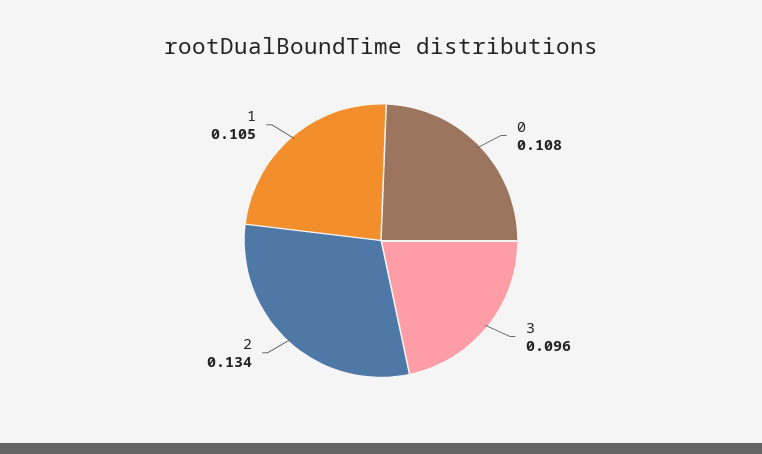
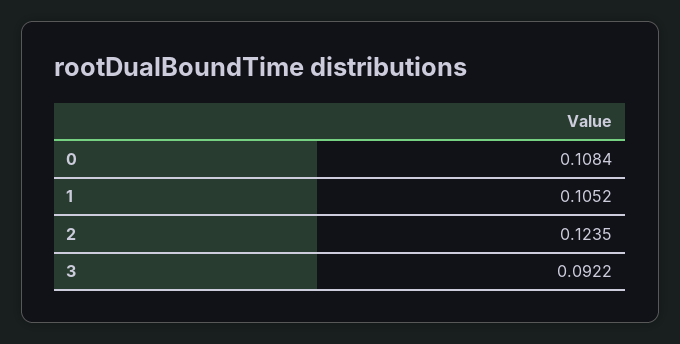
  {
    "0": 0.1084,
-   "3": 0.096,
+   "3": 0.0922,
-   "2": 0.134,
+   "2": 0.1235,
    "1": 0.1052
  }

